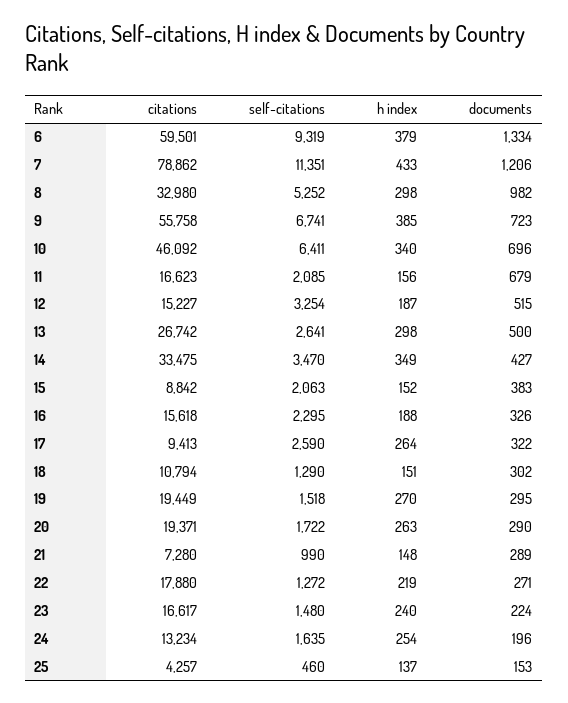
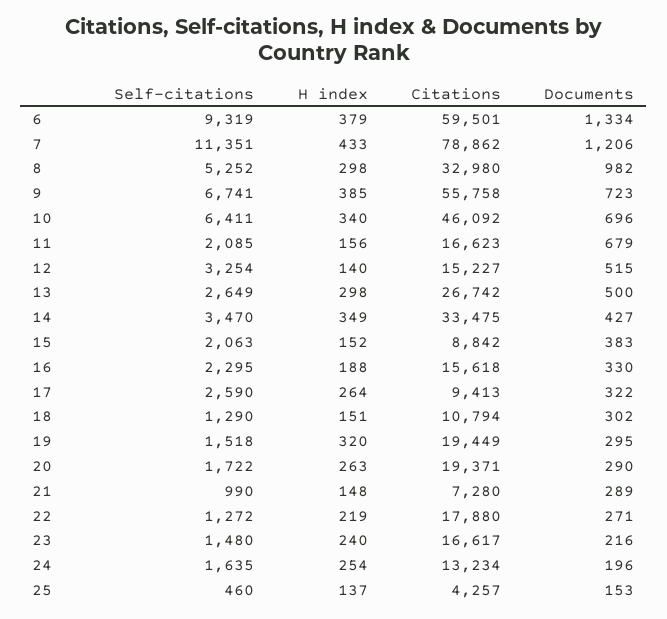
  {
    "citations": {
      "6": 59501,
      "7": 78862,
      "8": 32980,
      "9": 55758,
      "10": 46092,
      "11": 16623,
      "12": 15227,
      "13": 26742,
      "14": 33475,
      "15": 8842,
      "16": 15618,
      "17": 9413,
      "18": 10794,
      "19": 19449,
      "20": 19371,
      "21": 7280,
      "22": 17880,
      "23": 16617,
      "24": 13234,
      "25": 4257
    },
    "self-citations": {
      "6": 9319,
      "7": 11351,
      "8": 5252,
      "9": 6741,
      "10": 6411,
      "11": 2085,
      "12": 3254,
-     "13": 2641,
+     "13": 2649,
      "14": 3470,
      "15": 2063,
      "16": 2295,
      "17": 2590,
      "18": 1290,
      "19": 1518,
      "20": 1722,
      "21": 990,
      "22": 1272,
      "23": 1480,
      "24": 1635,
      "25": 460
    },
    "h index": {
      "6": 379,
      "7": 433,
      "8": 298,
      "9": 385,
      "10": 340,
      "11": 156,
-     "12": 187,
+     "12": 140,
      "13": 298,
      "14": 349,
      "15": 152,
      "16": 188,
      "17": 264,
      "18": 151,
-     "19": 270,
+     "19": 320,
      "20": 263,
      "21": 148,
      "22": 219,
      "23": 240,
      "24": 254,
      "25": 137
    },
    "documents": {
      "6": 1334,
      "7": 1206,
      "8": 982,
      "9": 723,
      "10": 696,
      "11": 679,
      "12": 515,
      "13": 500,
      "14": 427,
      "15": 383,
-     "16": 326,
+     "16": 330,
      "17": 322,
      "18": 302,
      "19": 295,
      "20": 290,
      "21": 289,
      "22": 271,
-     "23": 224,
+     "23": 216,
      "24": 196,
      "25": 153
    }
  }

